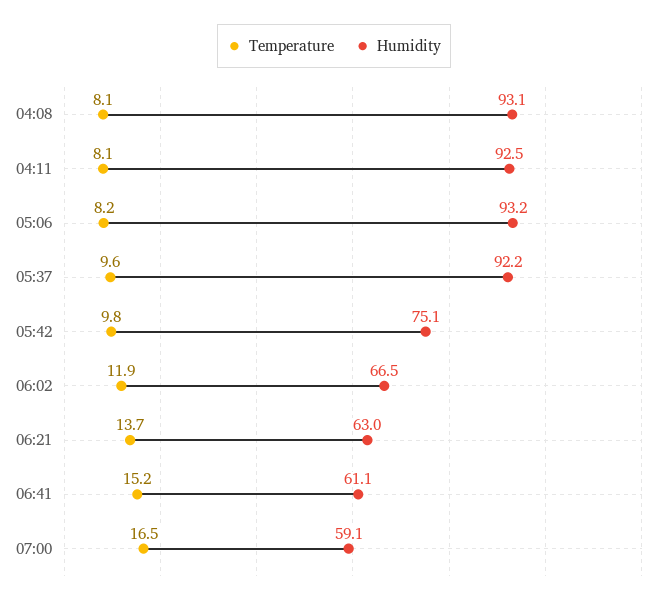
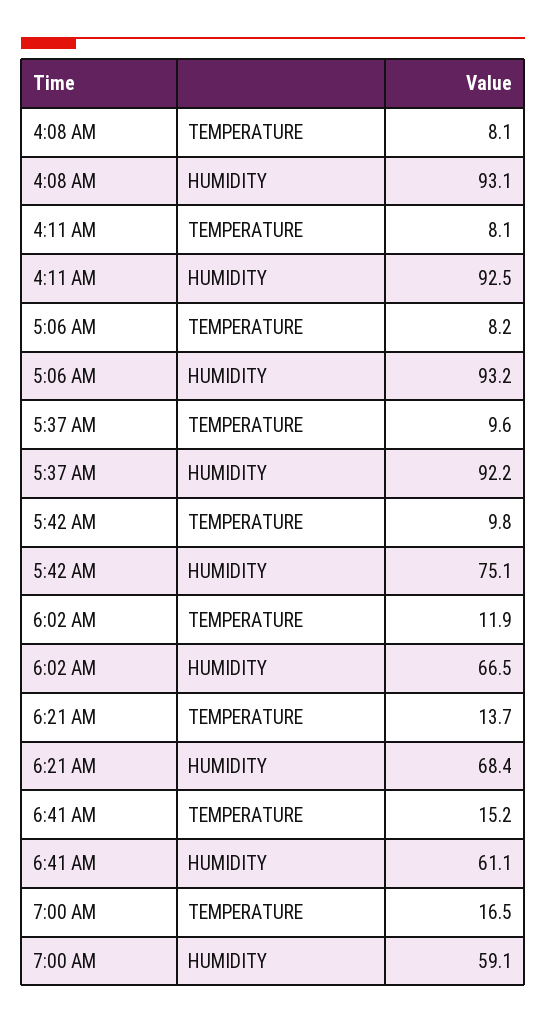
  {
    "Temperature": {
      "04:08": 8.1,
      "04:11": 8.1,
      "05:06": 8.2,
      "05:37": 9.6,
      "05:42": 9.8,
      "06:02": 11.9,
      "06:21": 13.7,
      "06:41": 15.2,
      "07:00": 16.5
    },
    "Humidity": {
      "04:08": 93.1,
      "04:11": 92.5,
      "05:06": 93.2,
      "05:37": 92.2,
      "05:42": 75.1,
      "06:02": 66.5,
-     "06:21": 63,
+     "06:21": 68.4,
      "06:41": 61.1,
      "07:00": 59.1
    }
  }

